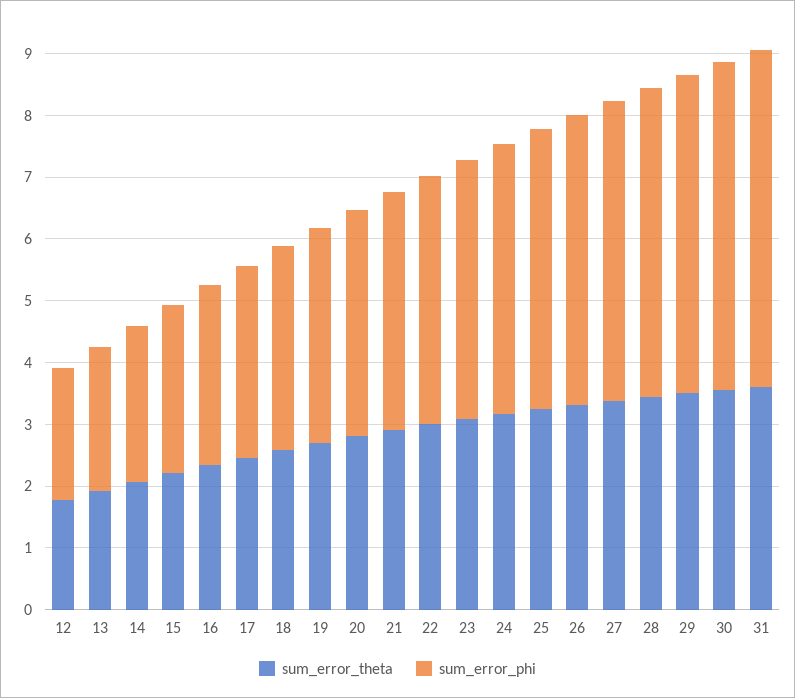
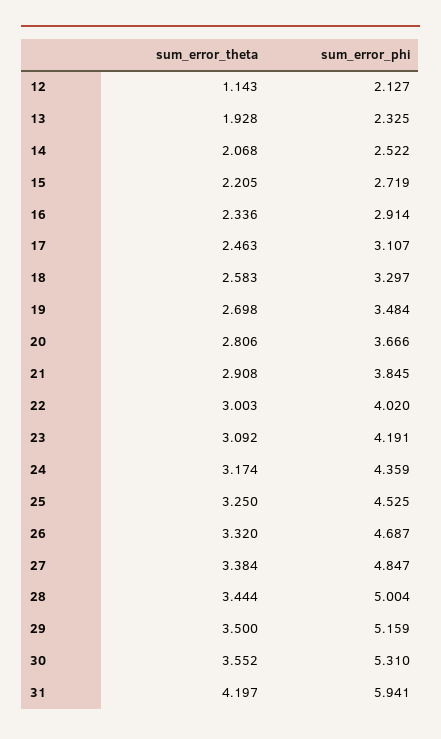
  {
    "sum_error_theta": {
-     "12": 1.8,
+     "12": 1.143,
      "13": 1.928,
      "14": 2.068,
      "15": 2.205,
      "16": 2.336,
      "17": 2.463,
      "18": 2.583,
      "19": 2.698,
      "20": 2.806,
      "21": 2.908,
      "22": 3.003,
      "23": 3.092,
      "24": 3.174,
      "25": 3.25,
      "26": 3.32,
      "27": 3.384,
      "28": 3.444,
      "29": 3.5,
      "30": 3.552,
-     "31": 3.6
+     "31": 4.197
    },
    "sum_error_phi": {
      "12": 2.127,
      "13": 2.325,
      "14": 2.522,
      "15": 2.719,
      "16": 2.914,
      "17": 3.107,
      "18": 3.297,
      "19": 3.484,
      "20": 3.666,
      "21": 3.845,
      "22": 4.02,
      "23": 4.191,
      "24": 4.359,
      "25": 4.525,
      "26": 4.687,
      "27": 4.847,
      "28": 5.004,
      "29": 5.159,
      "30": 5.31,
-     "31": 5.4
+     "31": 5.941
    }
  }

